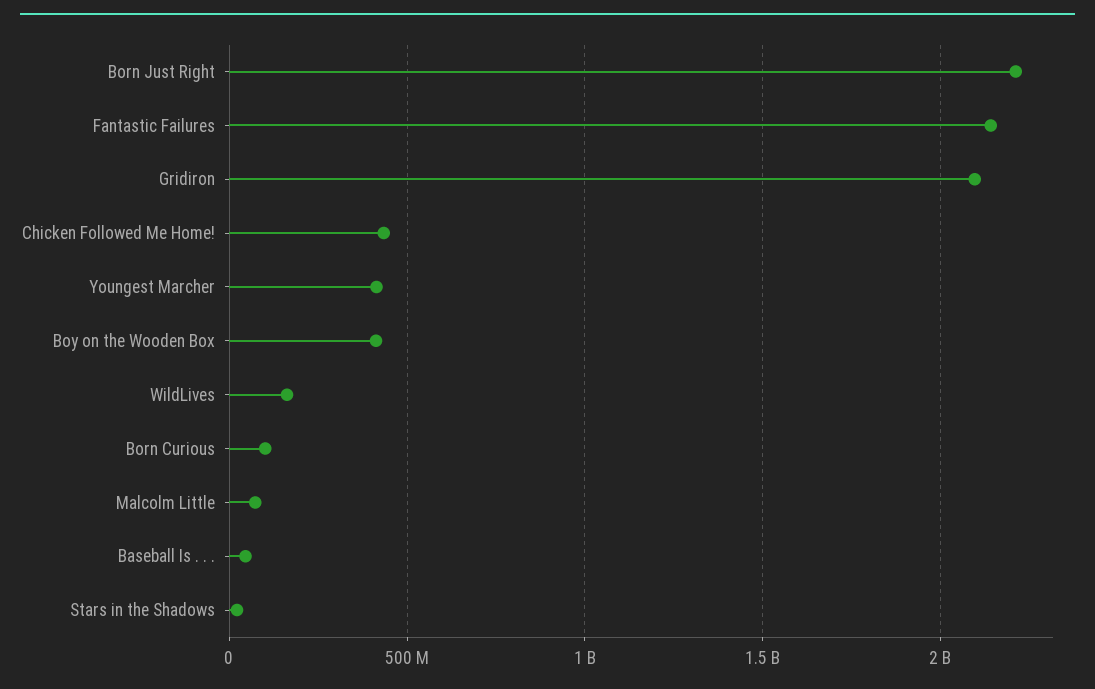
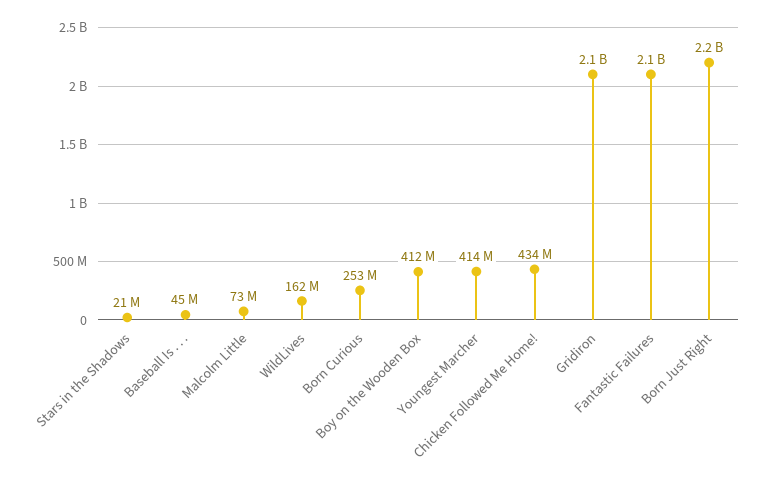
  {
    "Born Just Right": 2200000000,
    "Fantastic Failures": 2100000000,
    "Gridiron": 2100000000,
    "Chicken Followed Me Home!": 434000000,
    "Youngest Marcher": 414000000,
    "Boy on the Wooden Box": 412000000,
    "WildLives": 162000000,
-   "Born Curious": 100000000,
+   "Born Curious": 253000000,
    "Malcolm Little": 73000000,
    "Baseball Is . . .": 45000000,
    "Stars in the Shadows": 21000000
  }

